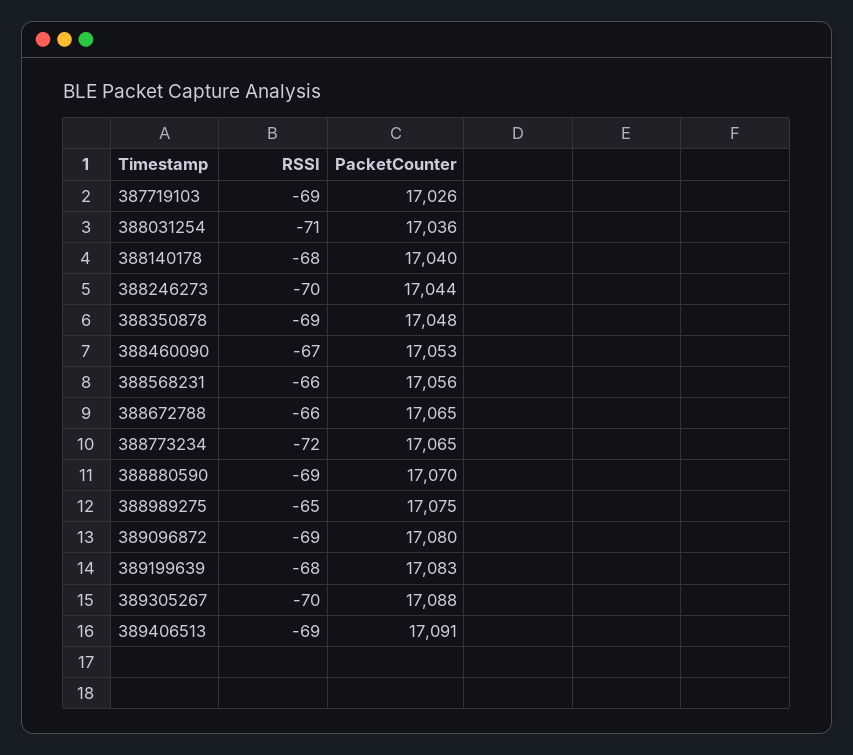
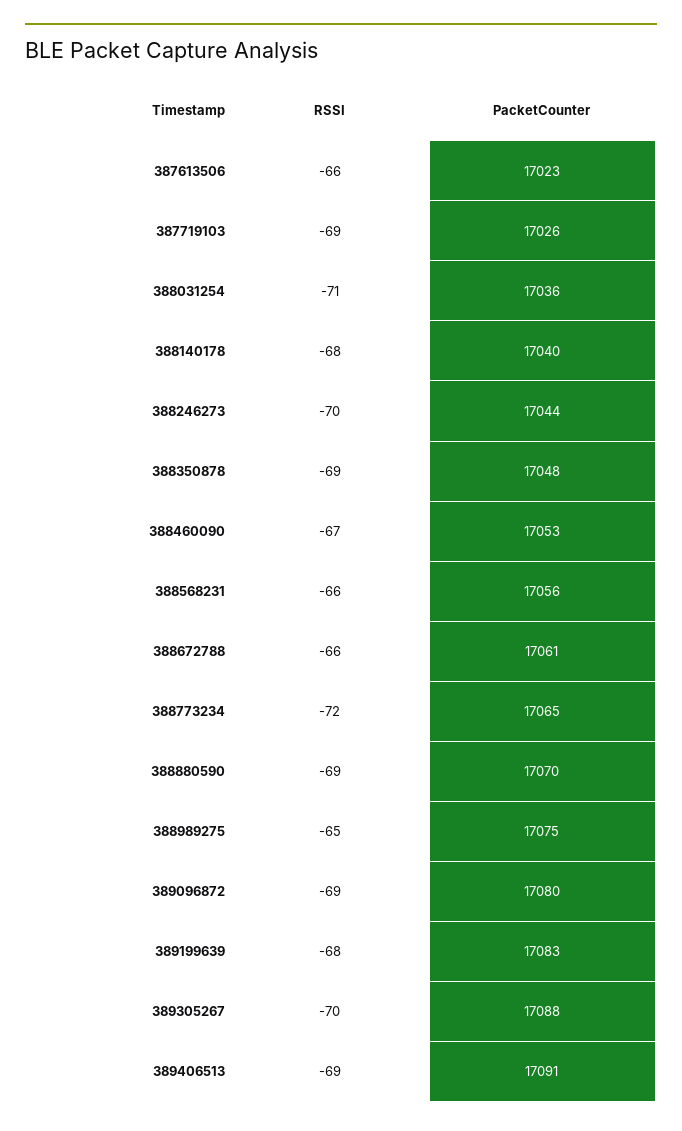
  {
    "RSSI": {
      "387719103": -69,
      "388031254": -71,
      "388140178": -68,
      "388246273": -70,
      "388350878": -69,
      "388460090": -67,
      "388568231": -66,
      "388672788": -66,
      "388773234": -72,
      "388880590": -69,
      "388989275": -65,
      "389096872": -69,
      "389199639": -68,
      "389305267": -70,
-     "389406513": -69
+     "389406513": -69,
+     "387613506": -66
    },
    "PacketCounter": {
      "387719103": 17026,
      "388031254": 17036,
      "388140178": 17040,
      "388246273": 17044,
      "388350878": 17048,
      "388460090": 17053,
      "388568231": 17056,
-     "388672788": 17065,
+     "388672788": 17061,
      "388773234": 17065,
      "388880590": 17070,
      "388989275": 17075,
      "389096872": 17080,
      "389199639": 17083,
      "389305267": 17088,
-     "389406513": 17091
+     "389406513": 17091,
+     "387613506": 17023
    }
  }

